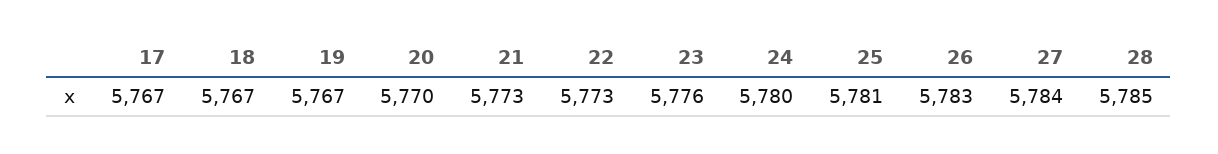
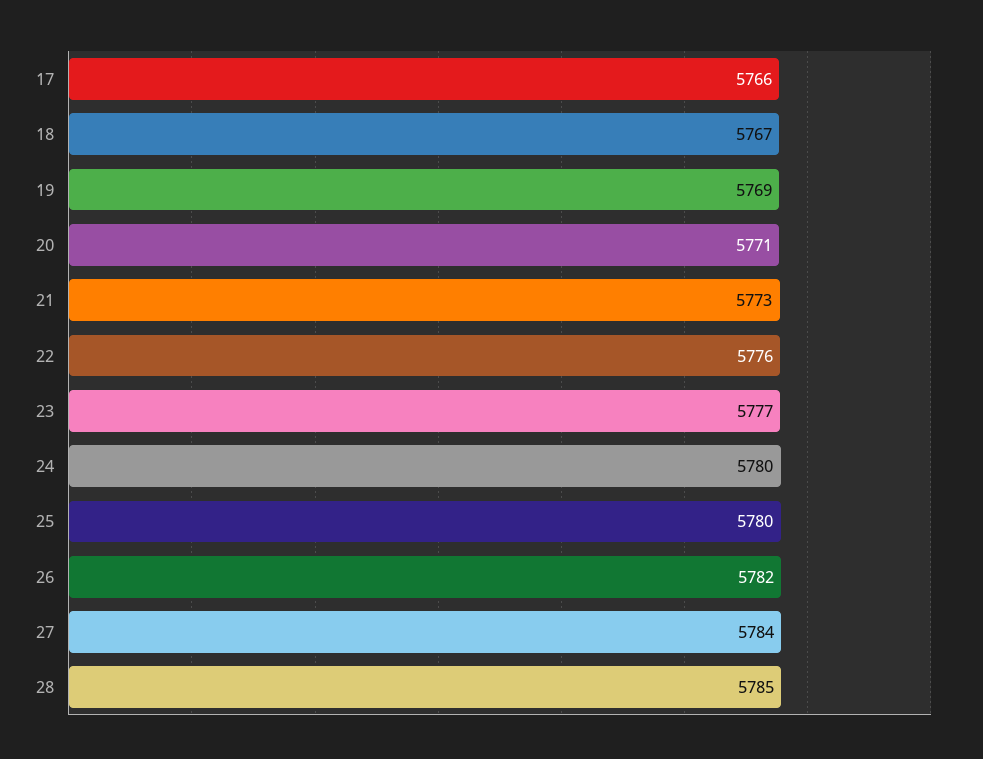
  {
-   "17": 5767,
+   "17": 5766,
    "18": 5767,
-   "19": 5767,
+   "19": 5769,
-   "20": 5770,
+   "20": 5771,
    "21": 5773,
-   "22": 5773,
+   "22": 5776,
-   "23": 5776,
+   "23": 5777,
    "24": 5780,
-   "25": 5781,
+   "25": 5780,
-   "26": 5783,
+   "26": 5782,
    "27": 5784,
    "28": 5785
  }

